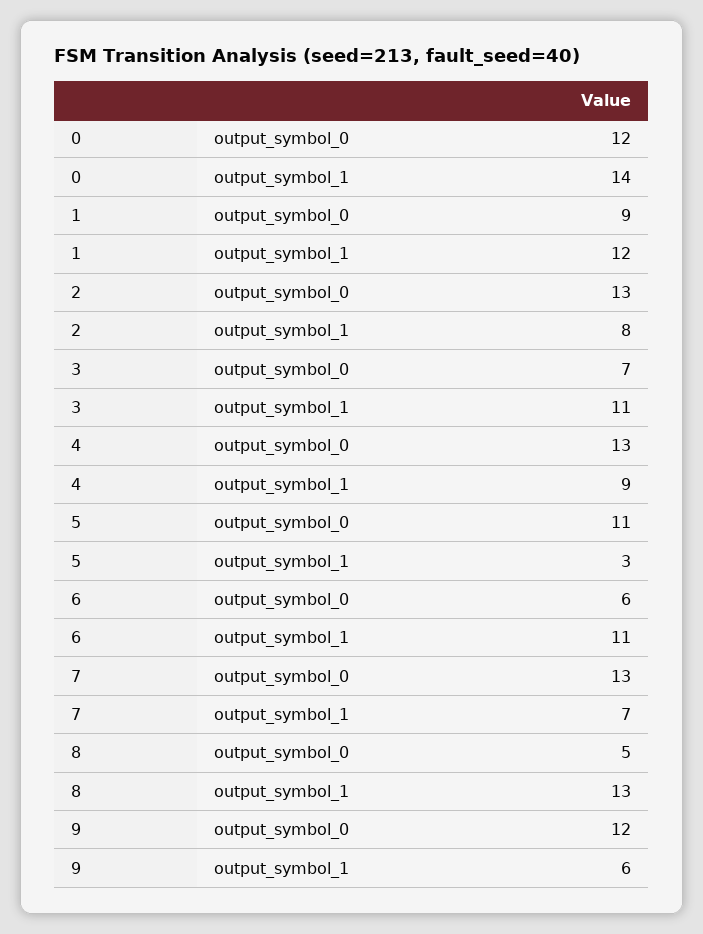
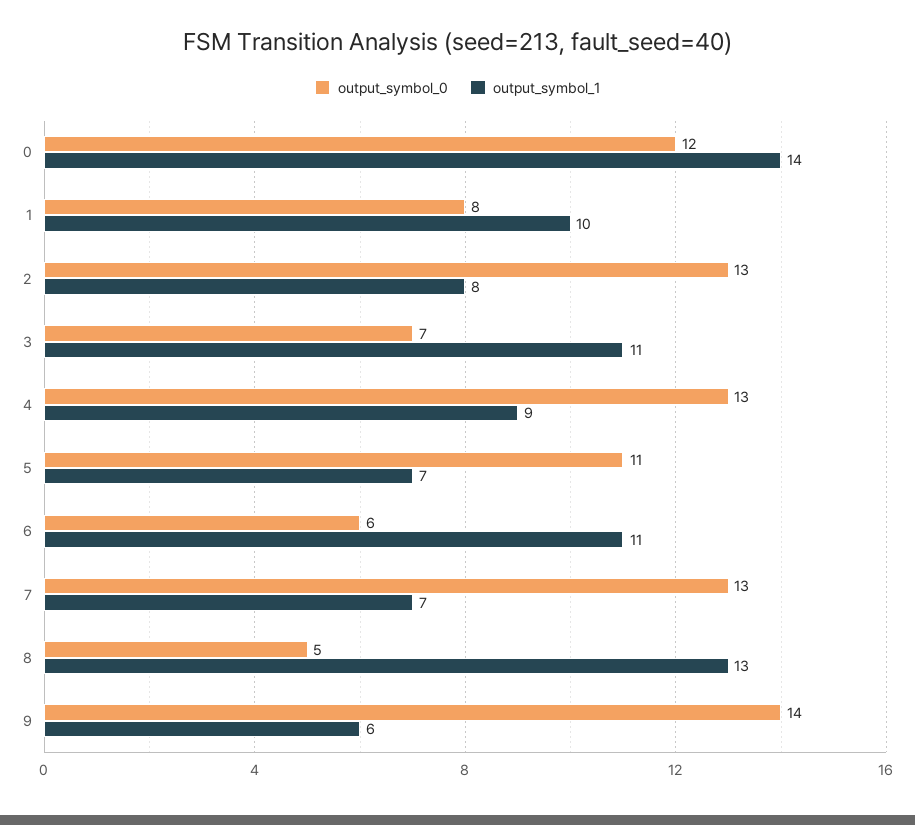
  {
    "output_symbol_0": {
      "0": 12,
-     "1": 9,
+     "1": 8,
      "2": 13,
      "3": 7,
      "4": 13,
      "5": 11,
      "6": 6,
      "7": 13,
      "8": 5,
-     "9": 12
+     "9": 14
    },
    "output_symbol_1": {
      "0": 14,
-     "1": 12,
+     "1": 10,
      "2": 8,
      "3": 11,
      "4": 9,
-     "5": 3,
+     "5": 7,
      "6": 11,
      "7": 7,
      "8": 13,
      "9": 6
    }
  }

